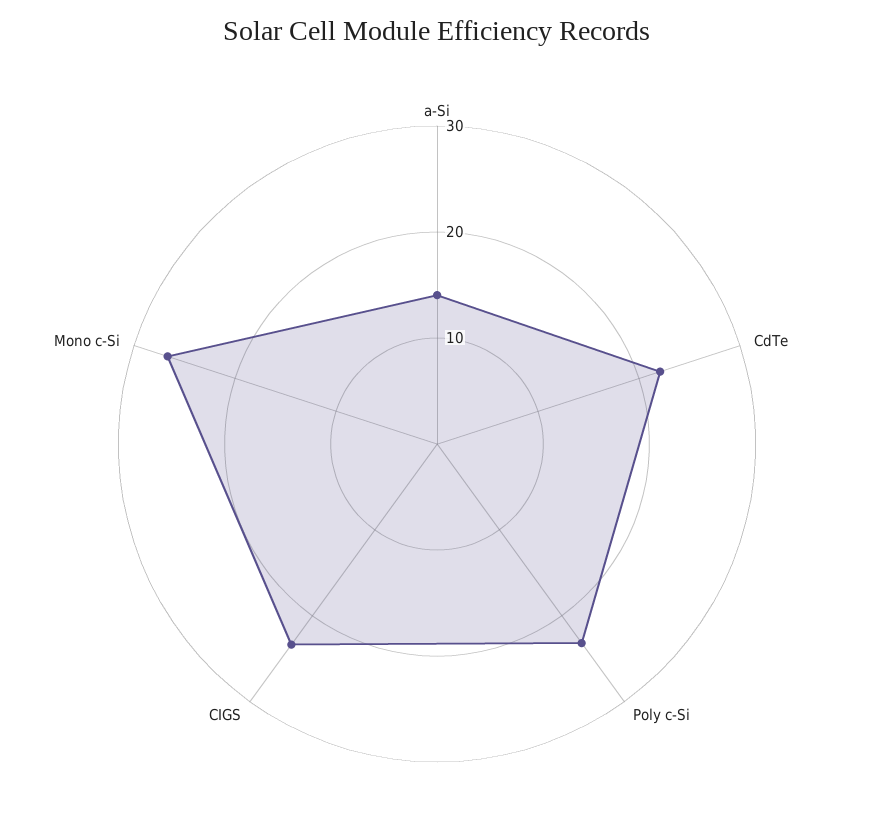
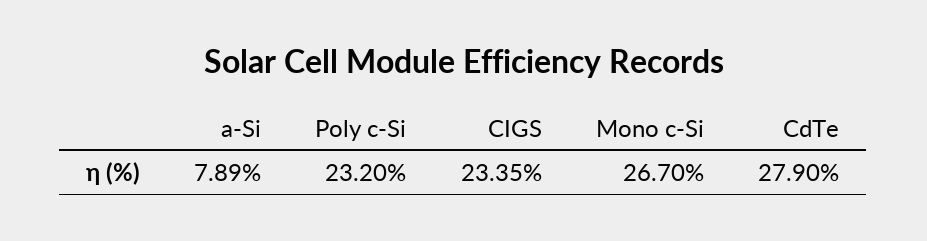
  {
-   "a-Si": 14,
+   "a-Si": 7.89,
-   "CdTe": 22,
+   "CdTe": 27.9,
    "Poly c-Si": 23.2,
    "CIGS": 23.35,
    "Mono c-Si": 26.7
  }

